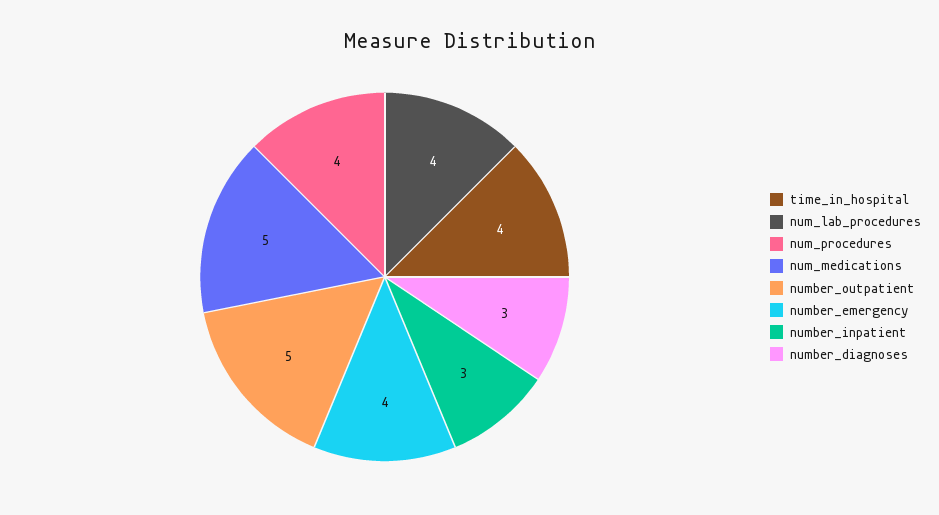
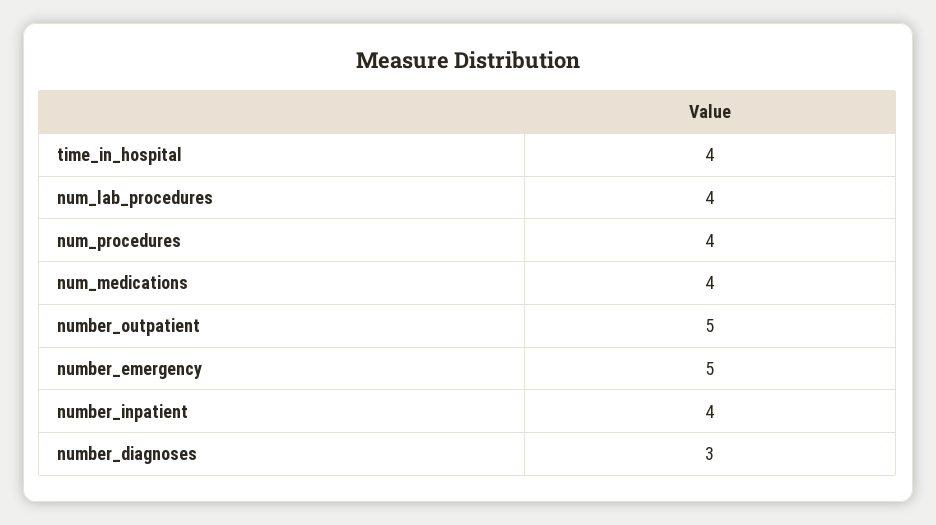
  {
    "time_in_hospital": 4,
    "num_lab_procedures": 4,
    "num_procedures": 4,
-   "num_medications": 5,
+   "num_medications": 4,
    "number_outpatient": 5,
-   "number_emergency": 4,
+   "number_emergency": 5,
-   "number_inpatient": 3,
+   "number_inpatient": 4,
    "number_diagnoses": 3
  }

